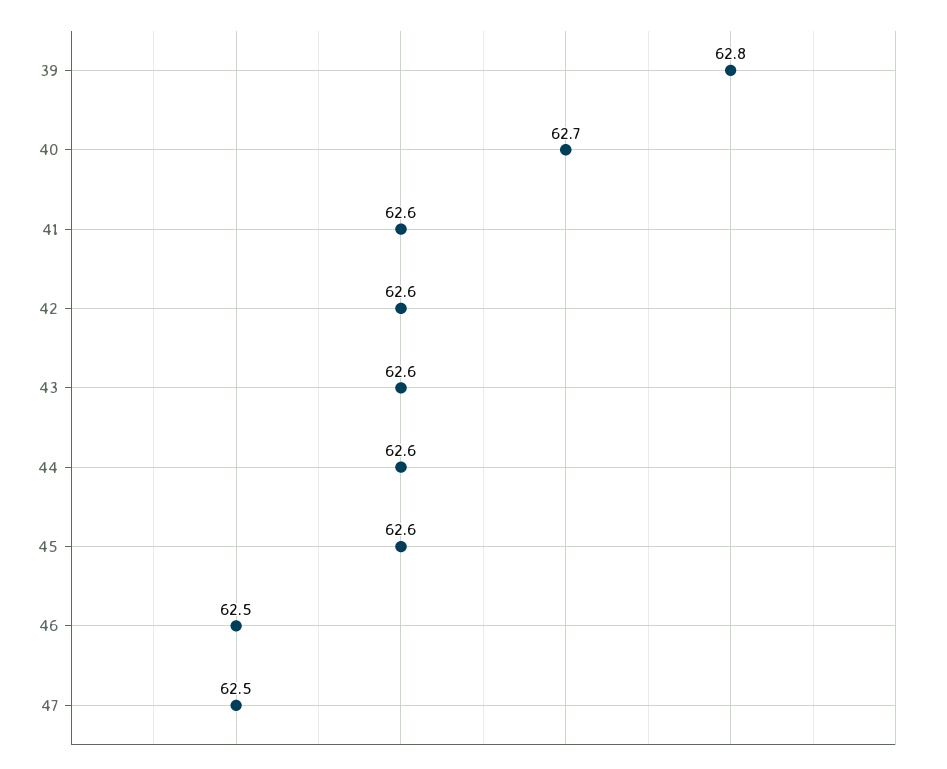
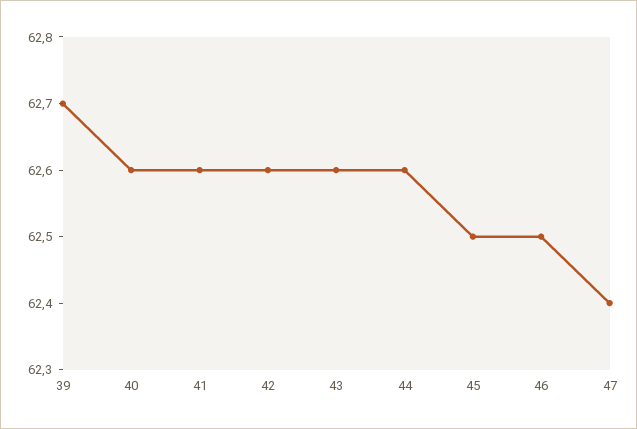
  {
-   "39": 62.8,
+   "39": 62.7,
-   "40": 62.7,
+   "40": 62.6,
    "41": 62.6,
    "42": 62.6,
    "43": 62.6,
    "44": 62.6,
-   "45": 62.6,
+   "45": 62.5,
    "46": 62.5,
-   "47": 62.5
+   "47": 62.4
  }

